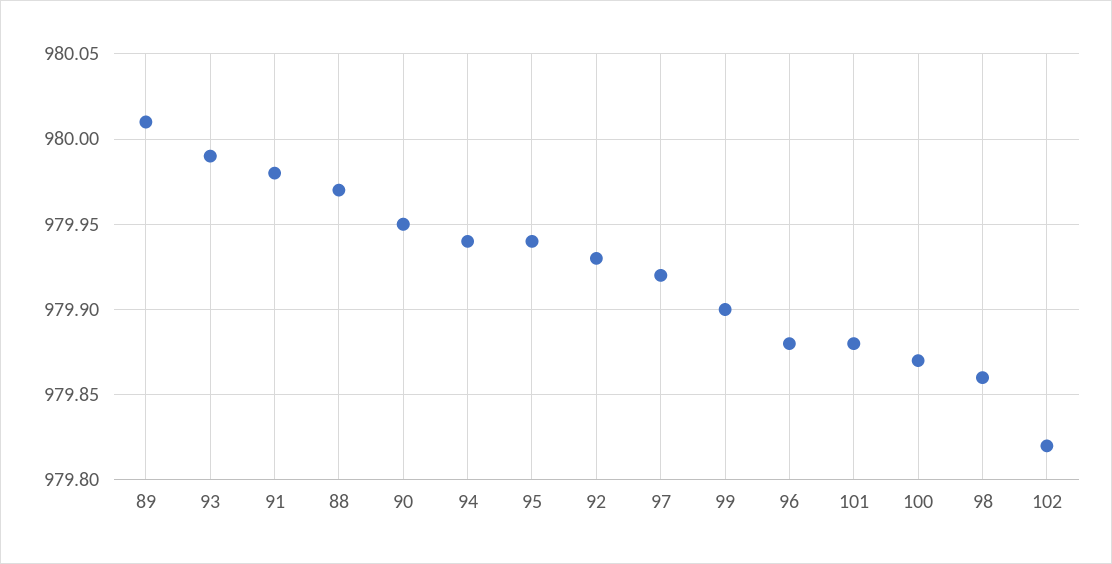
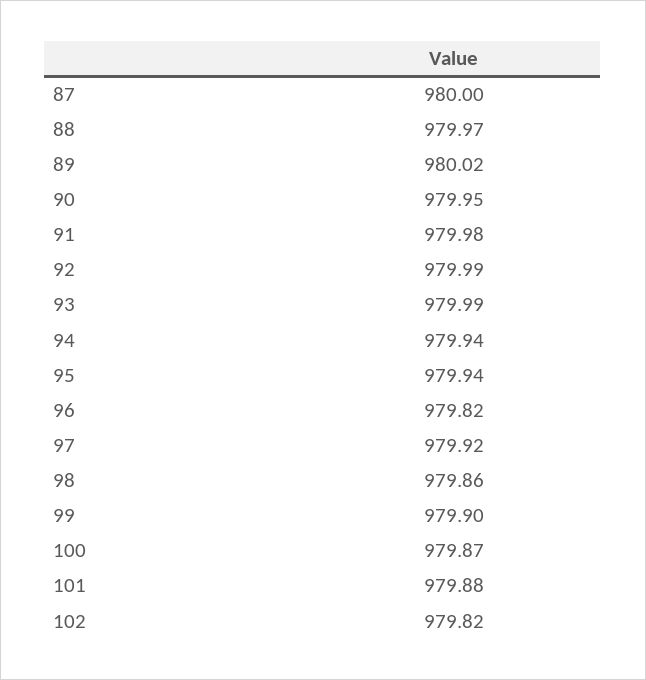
  {
-   "89": 980.01,
+   "89": 980.02,
    "93": 979.99,
    "91": 979.98,
    "88": 979.97,
    "90": 979.95,
    "94": 979.94,
    "95": 979.94,
-   "92": 979.93,
+   "92": 979.99,
    "97": 979.92,
    "99": 979.9,
-   "96": 979.88,
+   "96": 979.82,
    "101": 979.88,
    "100": 979.87,
    "98": 979.86,
-   "102": 979.82
+   "102": 979.82,
+   "87": 980
  }

